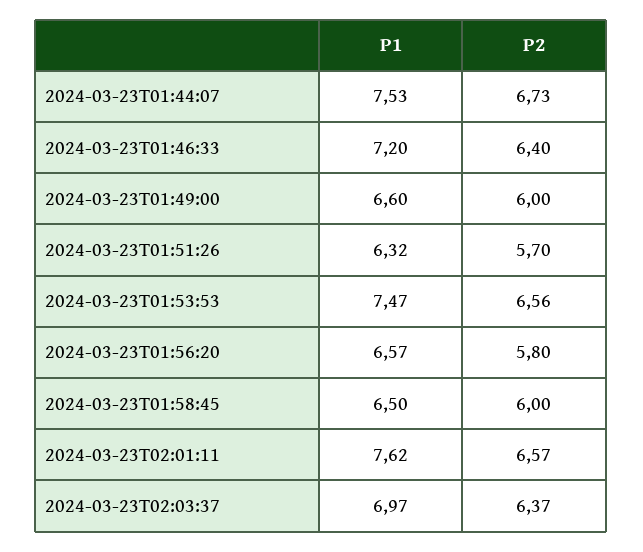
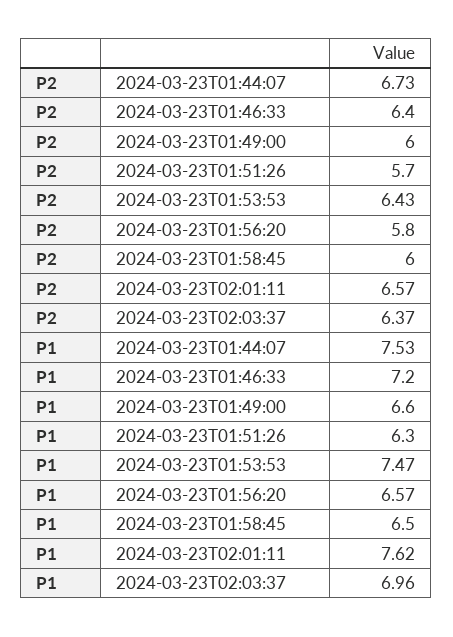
  {
    "P1": {
      "2024-03-23T01:44:07": 7.53,
      "2024-03-23T01:46:33": 7.2,
      "2024-03-23T01:49:00": 6.6,
-     "2024-03-23T01:51:26": 6.32,
+     "2024-03-23T01:51:26": 6.3,
      "2024-03-23T01:53:53": 7.47,
      "2024-03-23T01:56:20": 6.57,
      "2024-03-23T01:58:45": 6.5,
      "2024-03-23T02:01:11": 7.62,
-     "2024-03-23T02:03:37": 6.97
+     "2024-03-23T02:03:37": 6.96
    },
    "P2": {
      "2024-03-23T01:44:07": 6.73,
      "2024-03-23T01:46:33": 6.4,
      "2024-03-23T01:49:00": 6,
      "2024-03-23T01:51:26": 5.7,
-     "2024-03-23T01:53:53": 6.56,
+     "2024-03-23T01:53:53": 6.43,
      "2024-03-23T01:56:20": 5.8,
      "2024-03-23T01:58:45": 6,
      "2024-03-23T02:01:11": 6.57,
      "2024-03-23T02:03:37": 6.37
    }
  }

